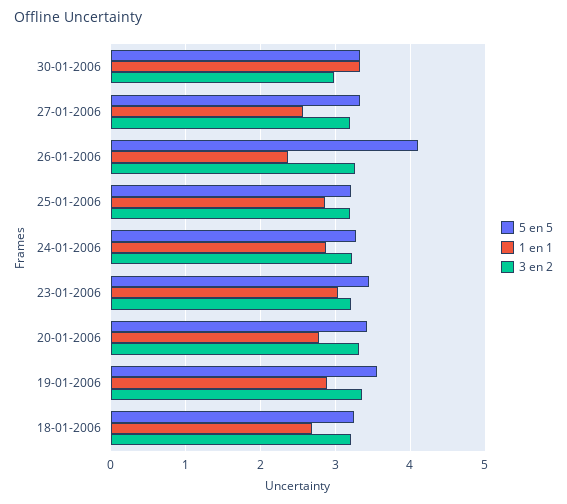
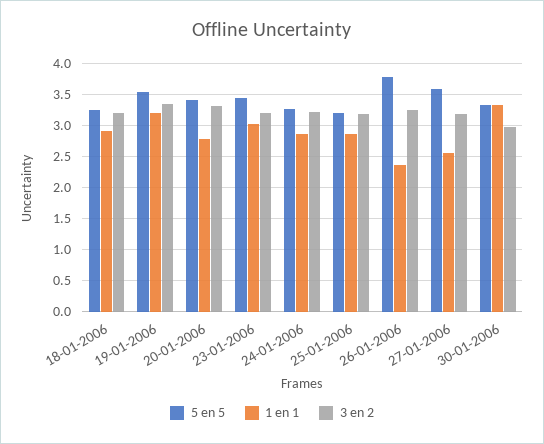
  {
    "5 en 5": {
      "30-01-2006": 3.3,
-     "27-01-2006": 3.3,
+     "27-01-2006": 3.6,
-     "26-01-2006": 4.1,
+     "26-01-2006": 3.8,
      "25-01-2006": 3.2,
      "24-01-2006": 3.3,
      "23-01-2006": 3.5,
      "20-01-2006": 3.4,
      "19-01-2006": 3.6,
      "18-01-2006": 3.3
    },
    "1 en 1": {
      "30-01-2006": 3.3,
      "27-01-2006": 2.6,
      "26-01-2006": 2.4,
      "25-01-2006": 2.9,
      "24-01-2006": 2.9,
      "23-01-2006": 3,
      "20-01-2006": 2.8,
-     "19-01-2006": 2.9,
+     "19-01-2006": 3.2,
-     "18-01-2006": 2.7
+     "18-01-2006": 2.9
    },
    "3 en 2": {
      "30-01-2006": 3,
      "27-01-2006": 3.2,
      "26-01-2006": 3.3,
      "25-01-2006": 3.2,
      "24-01-2006": 3.2,
      "23-01-2006": 3.2,
      "20-01-2006": 3.3,
      "19-01-2006": 3.4,
      "18-01-2006": 3.2
    }
  }

